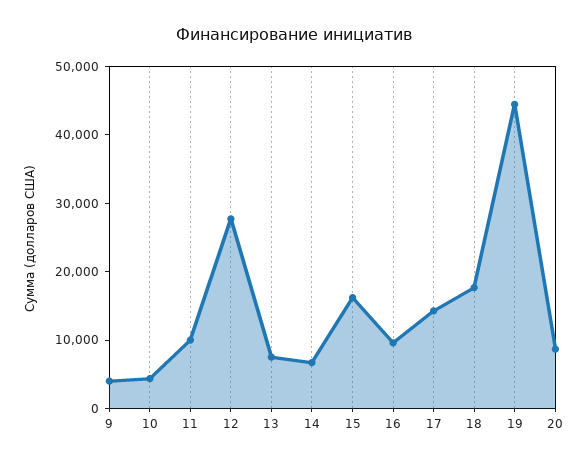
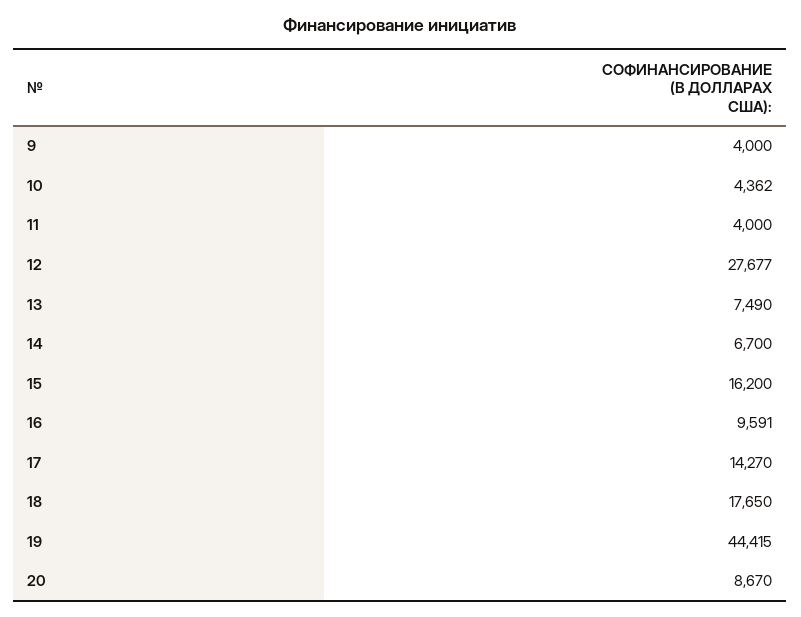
  {
    "9": 4000,
    "10": 4362,
-   "11": 10000,
+   "11": 4000,
    "12": 27677,
    "13": 7490,
    "14": 6700,
    "15": 16200,
    "16": 9591,
    "17": 14270,
    "18": 17650,
    "19": 44415,
    "20": 8670
  }

